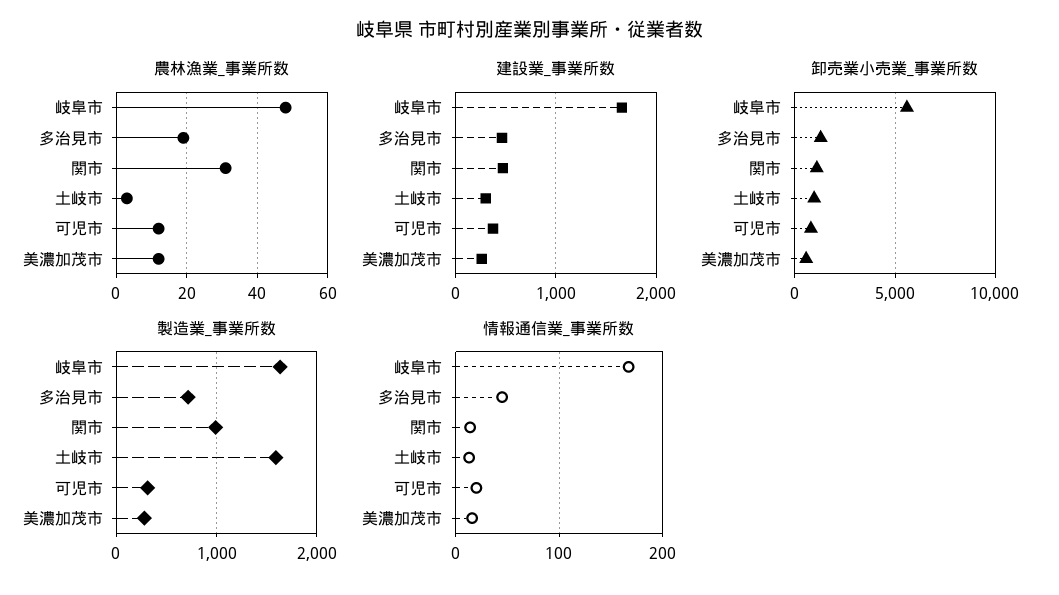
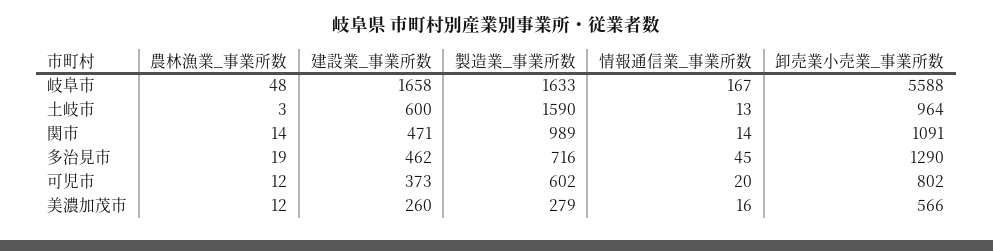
  {
    "農林漁業_事業所数": {
      "岐阜市": 48,
      "多治見市": 19,
-     "関市": 30,
+     "関市": 14,
      "土岐市": 3,
      "可児市": 12,
      "美濃加茂市": 12
    },
    "建設業_事業所数": {
      "岐阜市": 1658,
      "多治見市": 462,
      "関市": 471,
-     "土岐市": 300,
+     "土岐市": 600,
      "可児市": 373,
      "美濃加茂市": 260
    },
    "卸売業小売業_事業所数": {
      "岐阜市": 5588,
      "多治見市": 1290,
      "関市": 1091,
      "土岐市": 964,
      "可児市": 802,
      "美濃加茂市": 566
    },
    "製造業_事業所数": {
      "岐阜市": 1633,
      "多治見市": 716,
      "関市": 989,
      "土岐市": 1590,
-     "可児市": 300,
+     "可児市": 602,
      "美濃加茂市": 279
    },
    "情報通信業_事業所数": {
      "岐阜市": 167,
      "多治見市": 45,
      "関市": 14,
      "土岐市": 13,
      "可児市": 20,
      "美濃加茂市": 16
    }
  }

